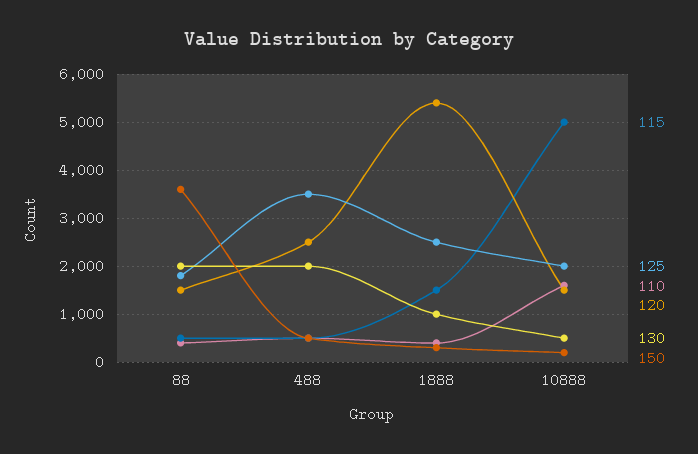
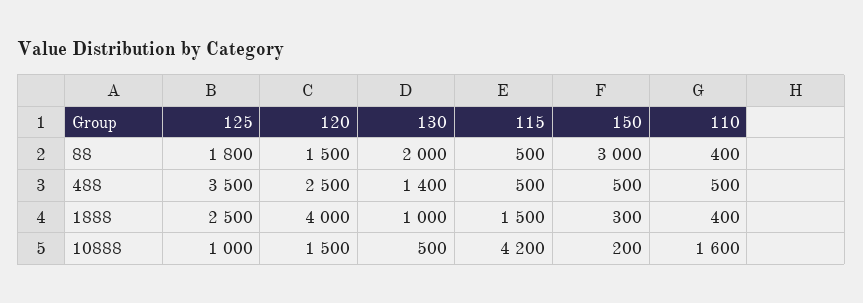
  {
    "115": {
      "88": 500,
      "488": 500,
      "1888": 1500,
-     "10888": 5000
+     "10888": 4200
    },
    "125": {
      "88": 1800,
      "488": 3500,
      "1888": 2500,
-     "10888": 2000
+     "10888": 1000
    },
    "110": {
      "88": 400,
      "488": 500,
      "1888": 400,
      "10888": 1600
    },
    "120": {
      "88": 1500,
      "488": 2500,
-     "1888": 5400,
+     "1888": 4000,
      "10888": 1500
    },
    "130": {
      "88": 2000,
-     "488": 2000,
+     "488": 1400,
      "1888": 1000,
      "10888": 500
    },
    "150": {
-     "88": 3600,
+     "88": 3000,
      "488": 500,
      "1888": 300,
      "10888": 200
    }
  }

